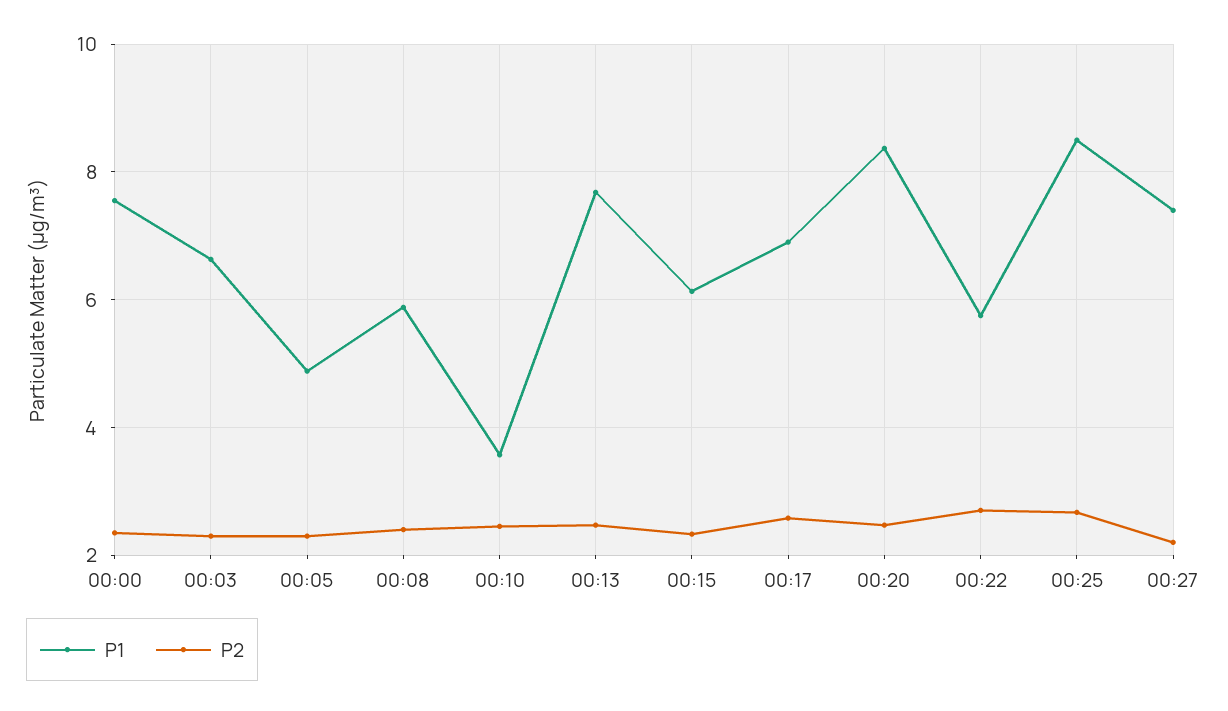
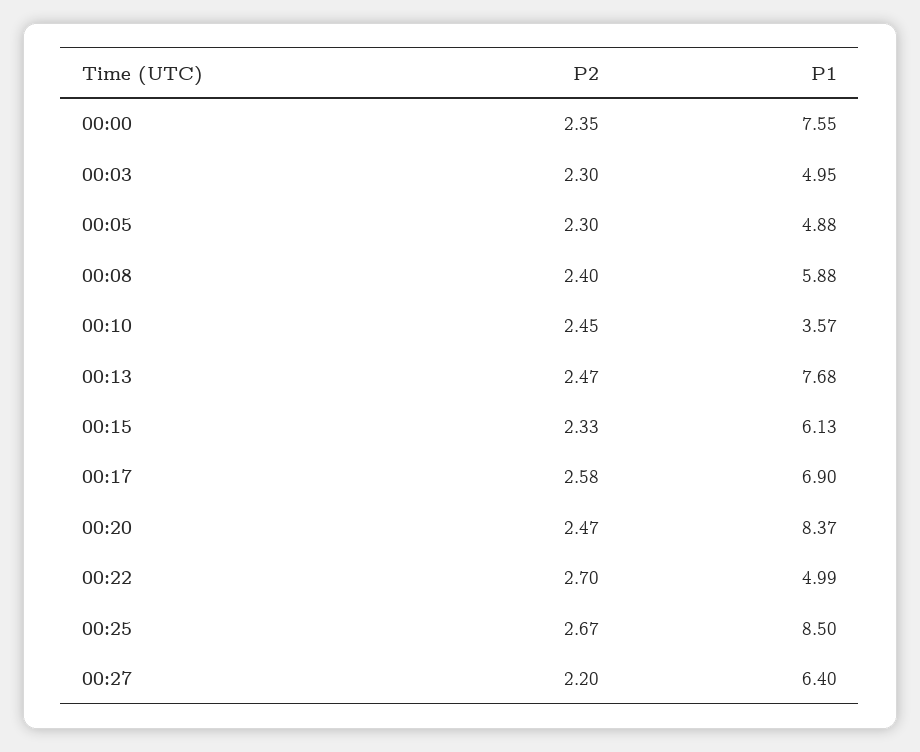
  {
    "P1": {
      "00:00": 7.55,
-     "00:03": 6.6,
+     "00:03": 4.95,
      "00:05": 4.88,
      "00:08": 5.88,
      "00:10": 3.57,
      "00:13": 7.68,
      "00:15": 6.13,
      "00:17": 6.9,
      "00:20": 8.37,
-     "00:22": 5.8,
+     "00:22": 4.99,
      "00:25": 8.5,
-     "00:27": 7.4
+     "00:27": 6.4
    },
    "P2": {
      "00:00": 2.35,
      "00:03": 2.3,
      "00:05": 2.3,
      "00:08": 2.4,
      "00:10": 2.45,
      "00:13": 2.47,
      "00:15": 2.33,
      "00:17": 2.58,
      "00:20": 2.47,
      "00:22": 2.7,
      "00:25": 2.67,
      "00:27": 2.2
    }
  }

